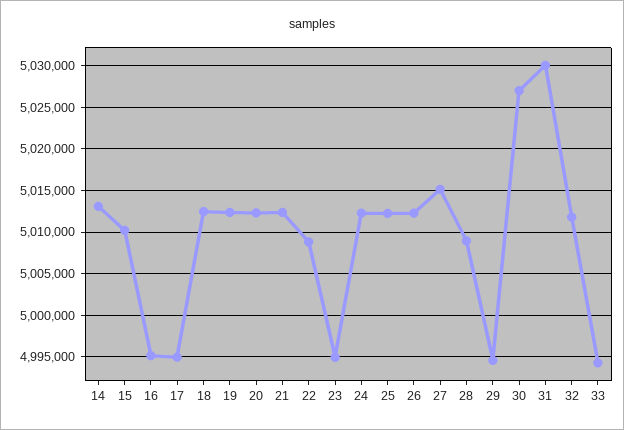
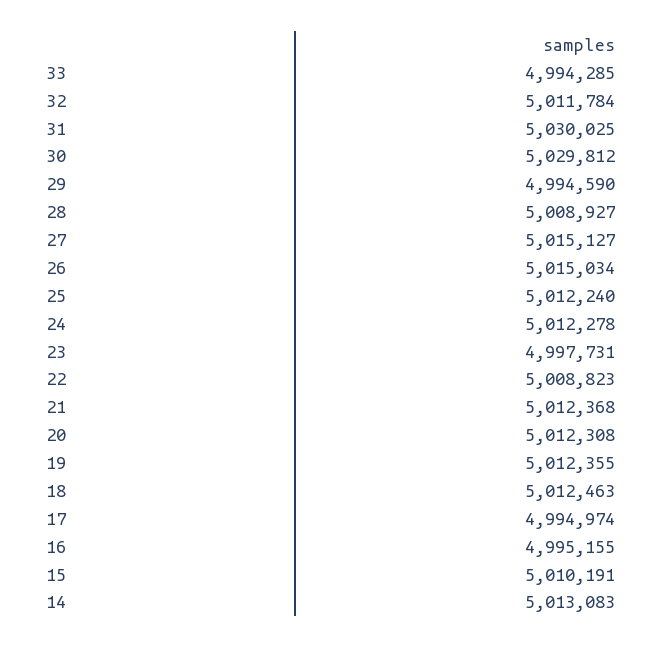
  {
    "14": 5013083,
    "15": 5010191,
    "16": 4995155,
    "17": 4994974,
    "18": 5012463,
    "19": 5012355,
    "20": 5012308,
    "21": 5012368,
    "22": 5008823,
-   "23": 4995000,
+   "23": 4997731,
    "24": 5012278,
    "25": 5012240,
-   "26": 5012000,
+   "26": 5015034,
    "27": 5015127,
    "28": 5008927,
    "29": 4994590,
-   "30": 5027000,
+   "30": 5029812,
    "31": 5030025,
    "32": 5011784,
    "33": 4994285
  }

